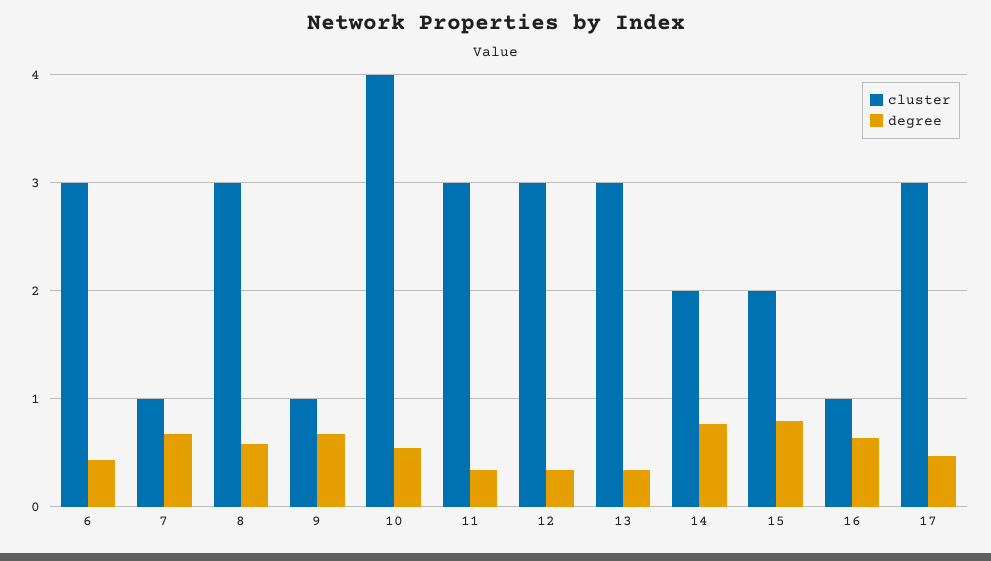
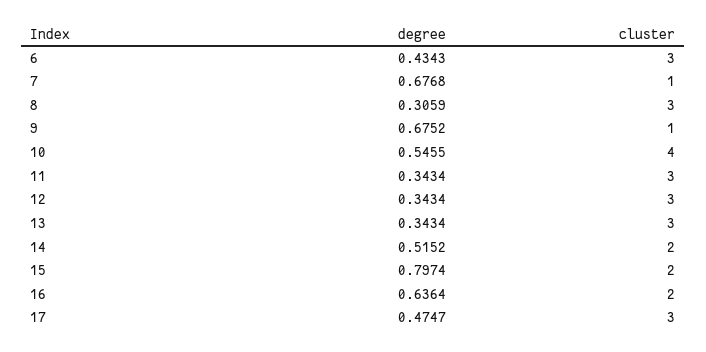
  {
    "cluster": {
      "6": 3,
      "7": 1,
      "8": 3,
      "9": 1,
      "10": 4,
      "11": 3,
      "12": 3,
      "13": 3,
      "14": 2,
      "15": 2,
-     "16": 1,
+     "16": 2,
      "17": 3
    },
    "degree": {
      "6": 0.4343,
      "7": 0.6768,
-     "8": 0.6,
+     "8": 0.3059,
      "9": 0.6752,
      "10": 0.5455,
      "11": 0.3434,
      "12": 0.3434,
      "13": 0.3434,
-     "14": 0.8,
+     "14": 0.5152,
      "15": 0.7974,
      "16": 0.6364,
      "17": 0.4747
    }
  }

